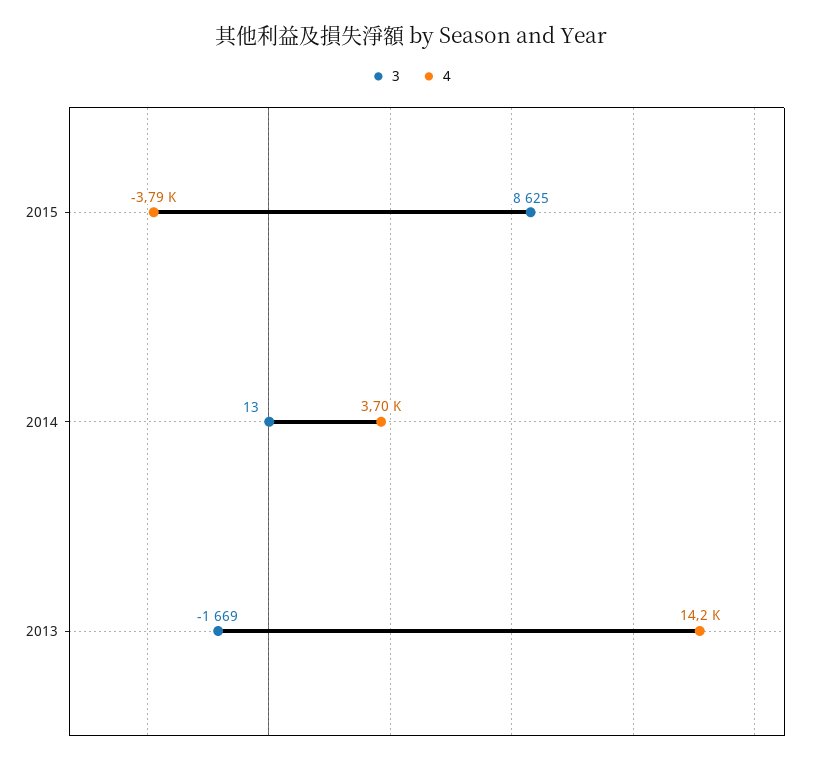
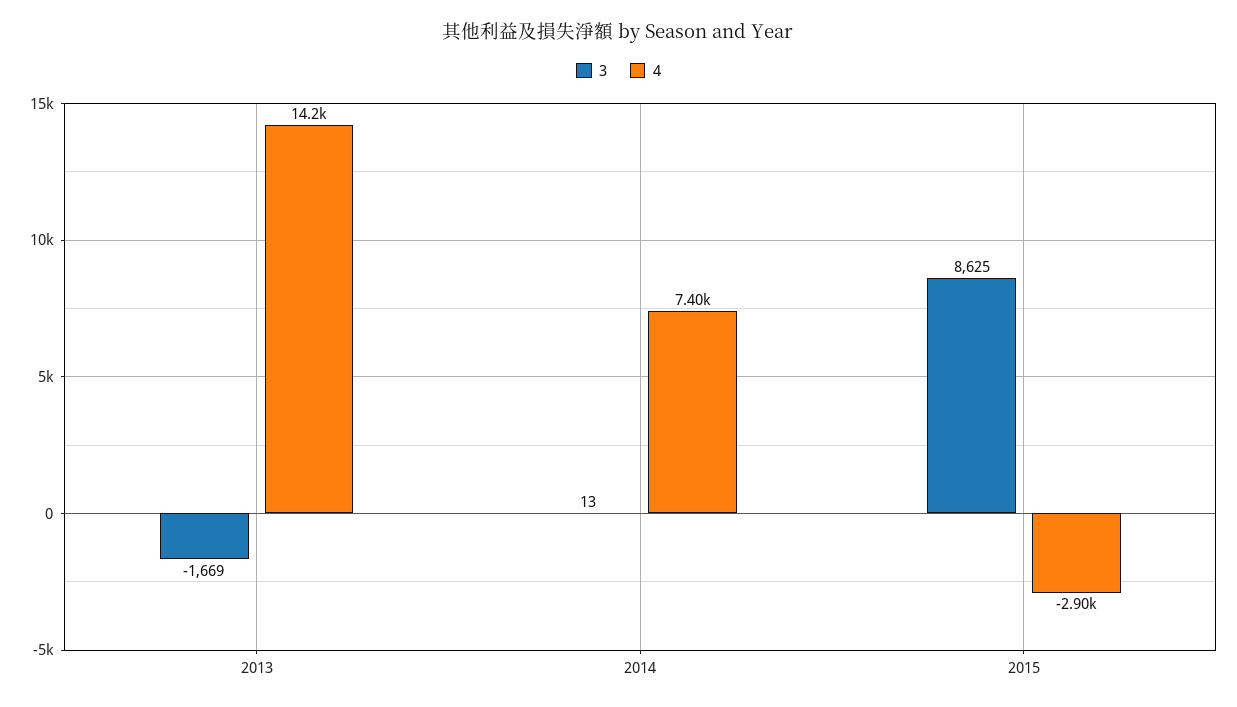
  {
    "3": {
      "2015": 8625,
      "2014": 13,
      "2013": -1669
    },
    "4": {
-     "2015": -3790,
+     "2015": -2900,
-     "2014": 3700,
+     "2014": 7400,
      "2013": 14200
    }
  }

